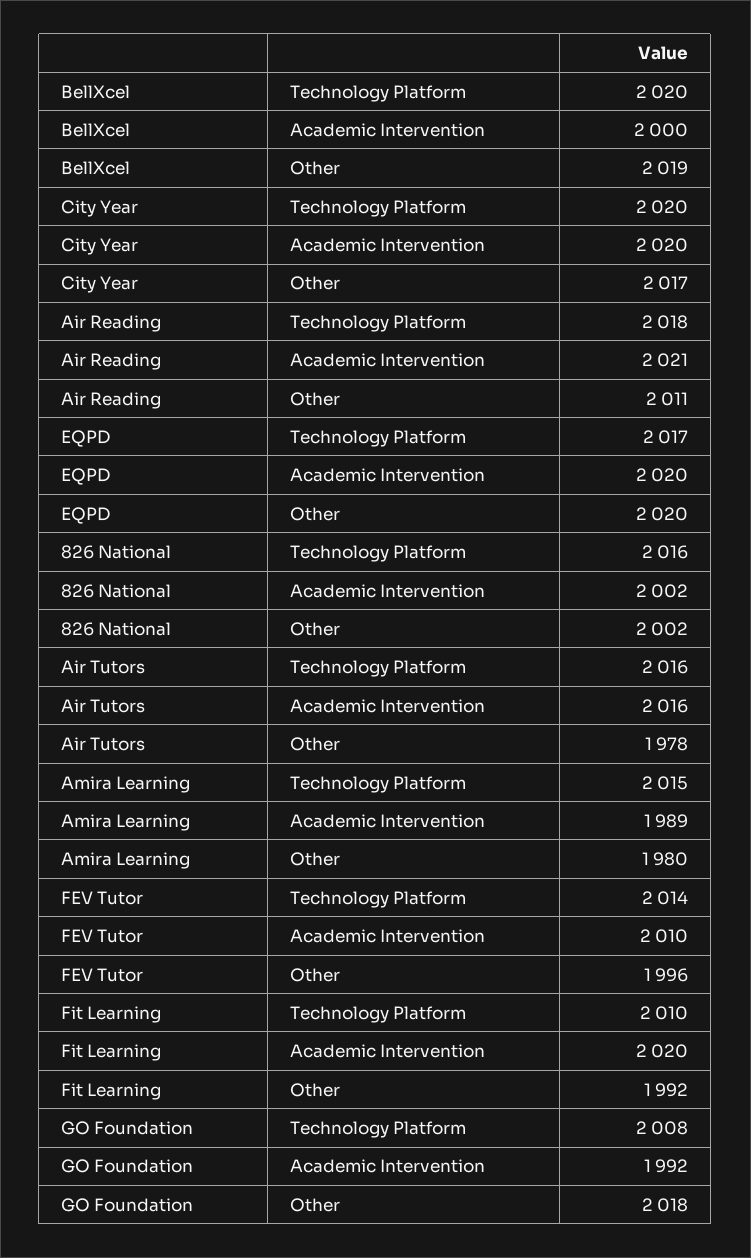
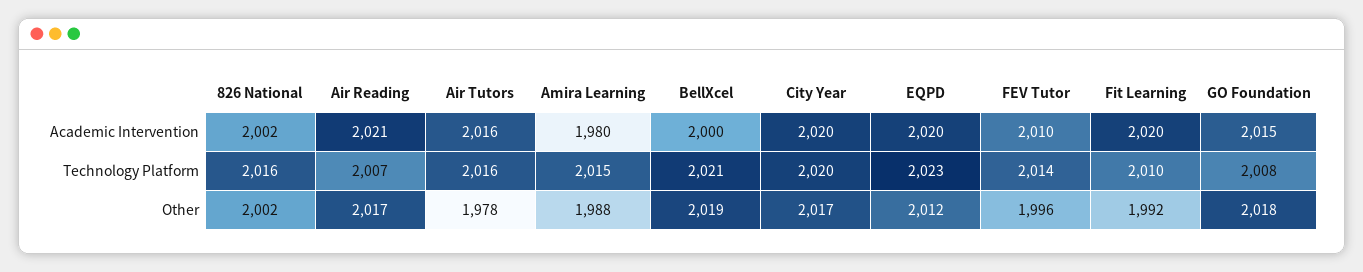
  {
    "BellXcel": {
-     "Technology Platform": 2020,
+     "Technology Platform": 2021,
      "Academic Intervention": 2000,
      "Other": 2019
    },
    "City Year": {
      "Technology Platform": 2020,
      "Academic Intervention": 2020,
      "Other": 2017
    },
    "Air Reading": {
-     "Technology Platform": 2018,
+     "Technology Platform": 2007,
      "Academic Intervention": 2021,
-     "Other": 2011
+     "Other": 2017
    },
    "EQPD": {
-     "Technology Platform": 2017,
+     "Technology Platform": 2023,
      "Academic Intervention": 2020,
-     "Other": 2020
+     "Other": 2012
    },
    "826 National": {
      "Technology Platform": 2016,
      "Academic Intervention": 2002,
      "Other": 2002
    },
    "Air Tutors": {
      "Technology Platform": 2016,
      "Academic Intervention": 2016,
      "Other": 1978
    },
    "Amira Learning": {
      "Technology Platform": 2015,
-     "Academic Intervention": 1989,
+     "Academic Intervention": 1980,
-     "Other": 1980
+     "Other": 1988
    },
    "FEV Tutor": {
      "Technology Platform": 2014,
      "Academic Intervention": 2010,
      "Other": 1996
    },
    "Fit Learning": {
      "Technology Platform": 2010,
      "Academic Intervention": 2020,
      "Other": 1992
    },
    "GO Foundation": {
      "Technology Platform": 2008,
-     "Academic Intervention": 1992,
+     "Academic Intervention": 2015,
      "Other": 2018
    }
  }

